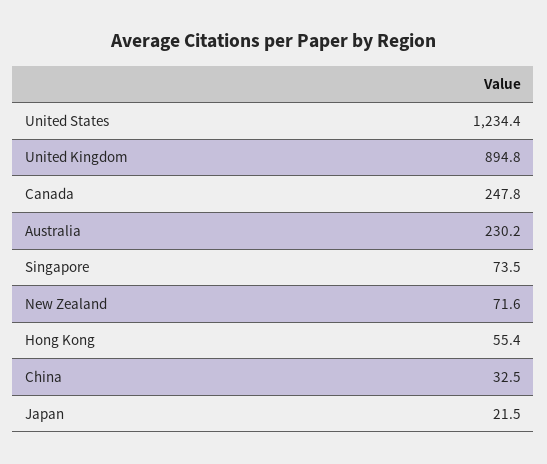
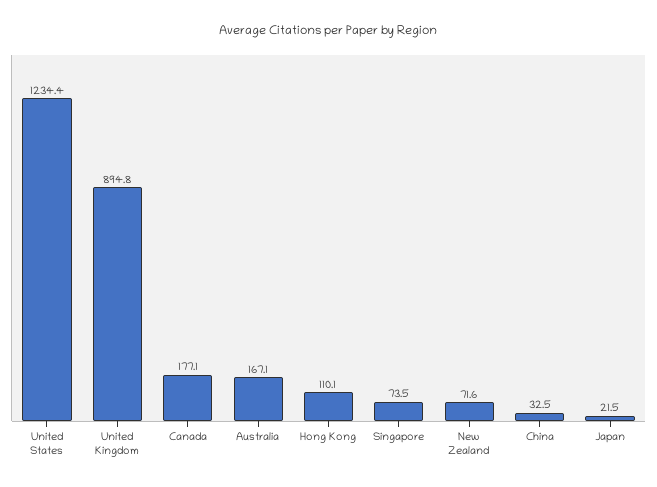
  {
    "United States": 1234.4,
    "United Kingdom": 894.8,
-   "Canada": 247.8,
+   "Canada": 177.1,
-   "Australia": 230.2,
+   "Australia": 167.1,
    "Singapore": 73.5,
    "New Zealand": 71.6,
-   "Hong Kong": 55.4,
+   "Hong Kong": 110.1,
    "China": 32.5,
    "Japan": 21.5
  }

